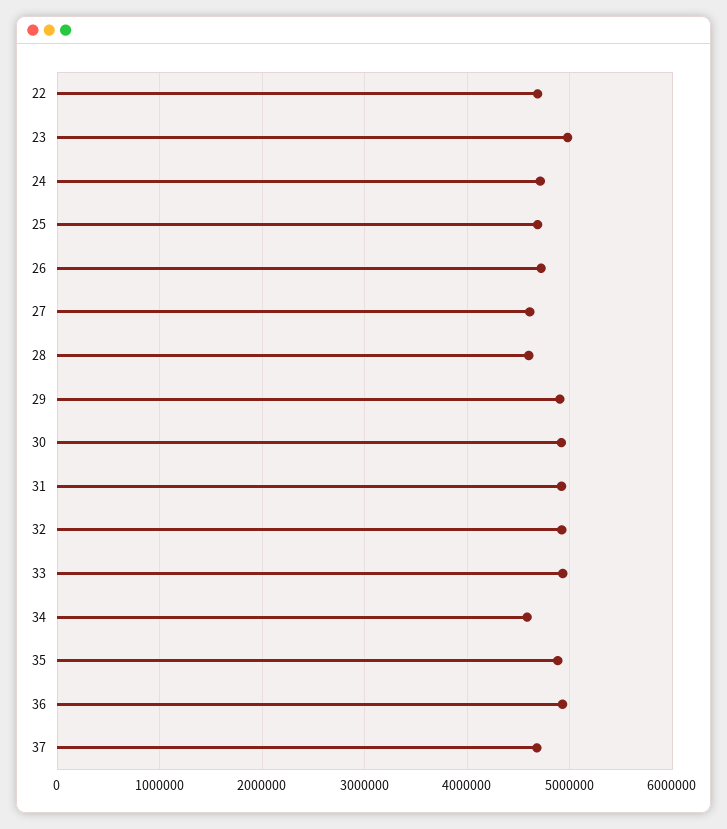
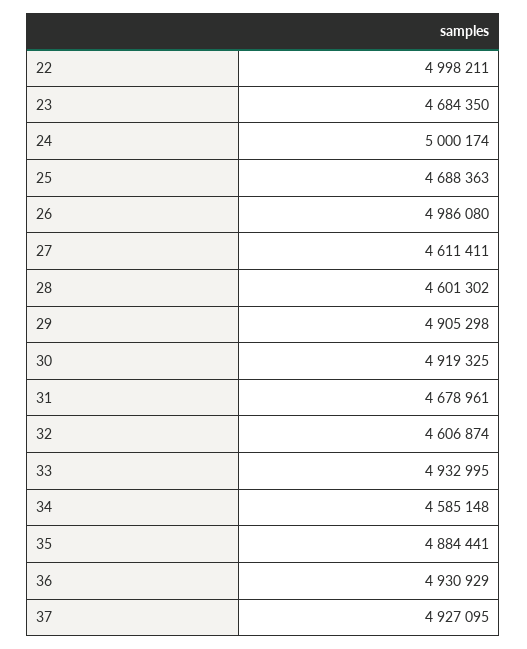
  {
-   "22": 4700000,
+   "22": 4998211,
-   "23": 5000000,
+   "23": 4684350,
-   "24": 4700000,
+   "24": 5000174,
    "25": 4688363,
-   "26": 4700000,
+   "26": 4986080,
    "27": 4611411,
    "28": 4601302,
    "29": 4905298,
    "30": 4919325,
-   "31": 4900000,
+   "31": 4678961,
-   "32": 4900000,
+   "32": 4606874,
    "33": 4932995,
    "34": 4585148,
    "35": 4884441,
    "36": 4930929,
-   "37": 4700000
+   "37": 4927095
  }

